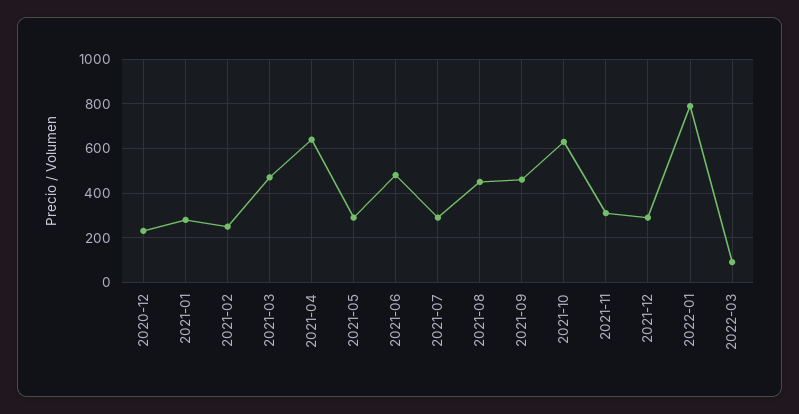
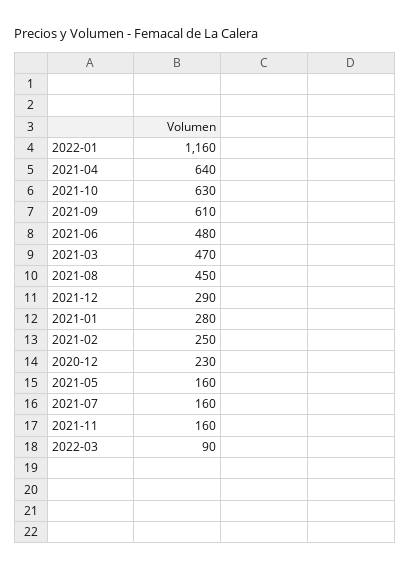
  {
    "2020-12": 230,
    "2021-01": 280,
    "2021-02": 250,
    "2021-03": 470,
    "2021-04": 640,
-   "2021-05": 300,
+   "2021-05": 160,
    "2021-06": 480,
-   "2021-07": 300,
+   "2021-07": 160,
    "2021-08": 450,
-   "2021-09": 450,
+   "2021-09": 610,
    "2021-10": 630,
-   "2021-11": 300,
+   "2021-11": 160,
    "2021-12": 290,
-   "2022-01": 800,
+   "2022-01": 1160,
    "2022-03": 90
  }

